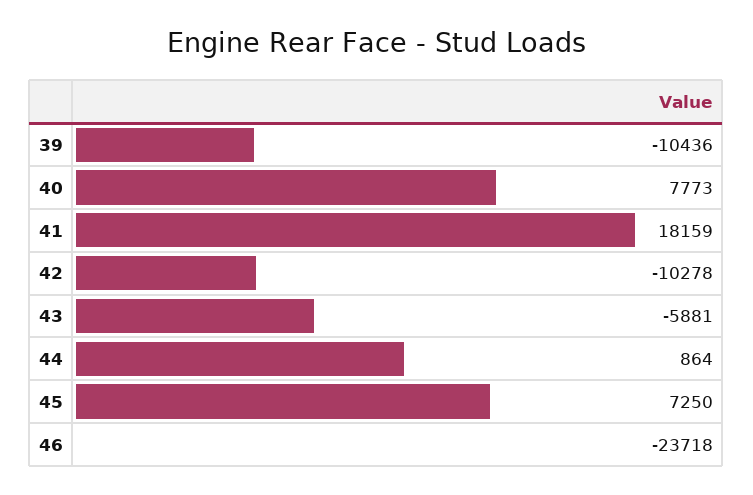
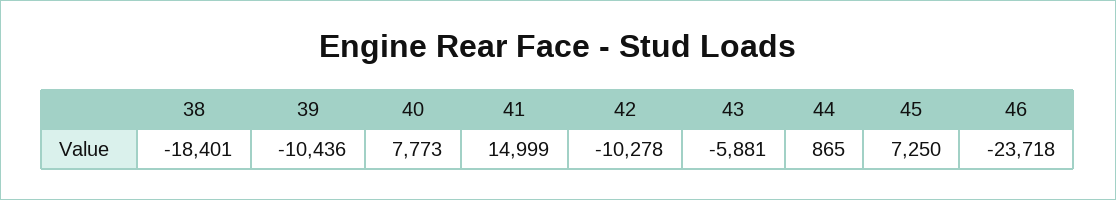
  {
    "39": -10436,
    "40": 7773,
-   "41": 18159,
+   "41": 14999,
    "42": -10278,
    "43": -5881,
-   "44": 864,
+   "44": 865,
    "45": 7250,
-   "46": -23718
+   "46": -23718,
+   "38": -18401
  }

